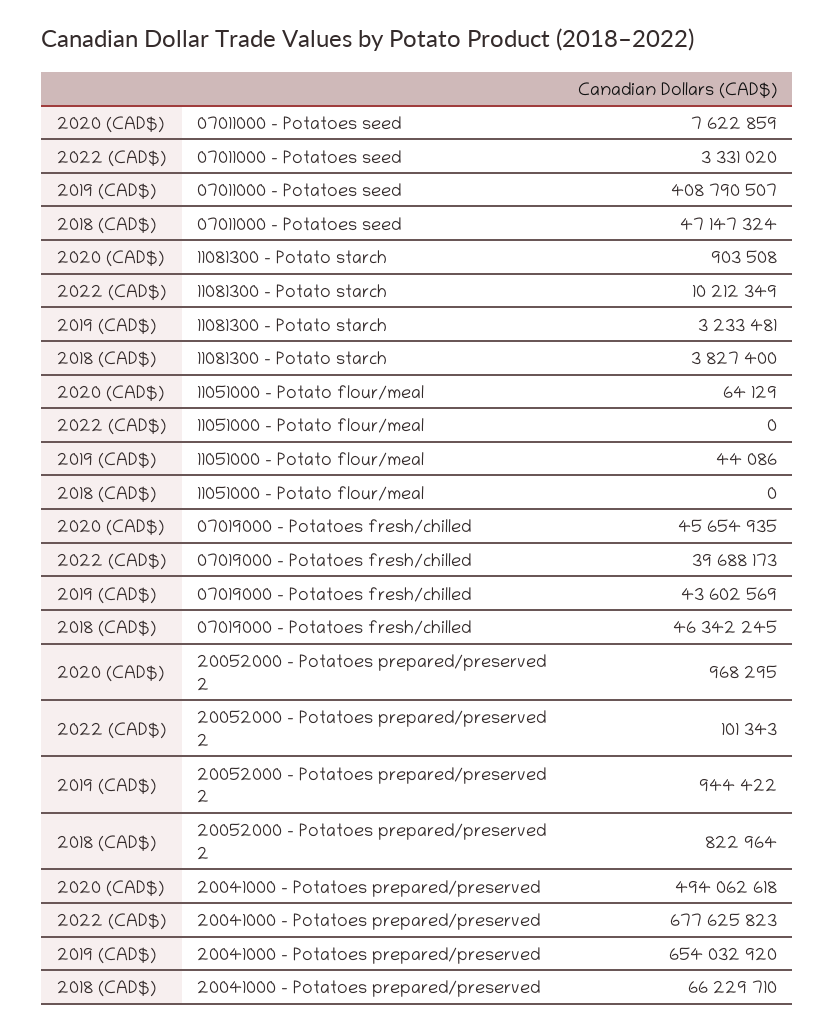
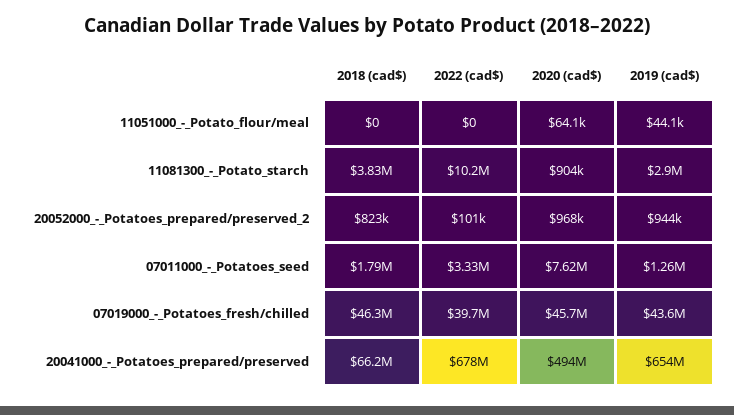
  {
    "2020 (CAD$)": {
      "07011000 - Potatoes seed": 7622859,
      "11081300 - Potato starch": 903508,
      "11051000 - Potato flour/meal": 64129,
      "07019000 - Potatoes fresh/chilled": 45654935,
      "20052000 - Potatoes prepared/preserved 2": 968295,
      "20041000 - Potatoes prepared/preserved": 494062618
    },
    "2022 (CAD$)": {
      "07011000 - Potatoes seed": 3331020,
      "11081300 - Potato starch": 10212349,
      "11051000 - Potato flour/meal": 0,
      "07019000 - Potatoes fresh/chilled": 39688173,
      "20052000 - Potatoes prepared/preserved 2": 101343,
      "20041000 - Potatoes prepared/preserved": 677625823
    },
    "2019 (CAD$)": {
-     "07011000 - Potatoes seed": 408790507,
+     "07011000 - Potatoes seed": 1260000,
-     "11081300 - Potato starch": 3233481,
+     "11081300 - Potato starch": 2900000,
      "11051000 - Potato flour/meal": 44086,
      "07019000 - Potatoes fresh/chilled": 43602569,
      "20052000 - Potatoes prepared/preserved 2": 944422,
      "20041000 - Potatoes prepared/preserved": 654032920
    },
    "2018 (CAD$)": {
-     "07011000 - Potatoes seed": 47147324,
+     "07011000 - Potatoes seed": 1790000,
      "11081300 - Potato starch": 3827400,
      "11051000 - Potato flour/meal": 0,
      "07019000 - Potatoes fresh/chilled": 46342245,
      "20052000 - Potatoes prepared/preserved 2": 822964,
      "20041000 - Potatoes prepared/preserved": 66229710
    }
  }

